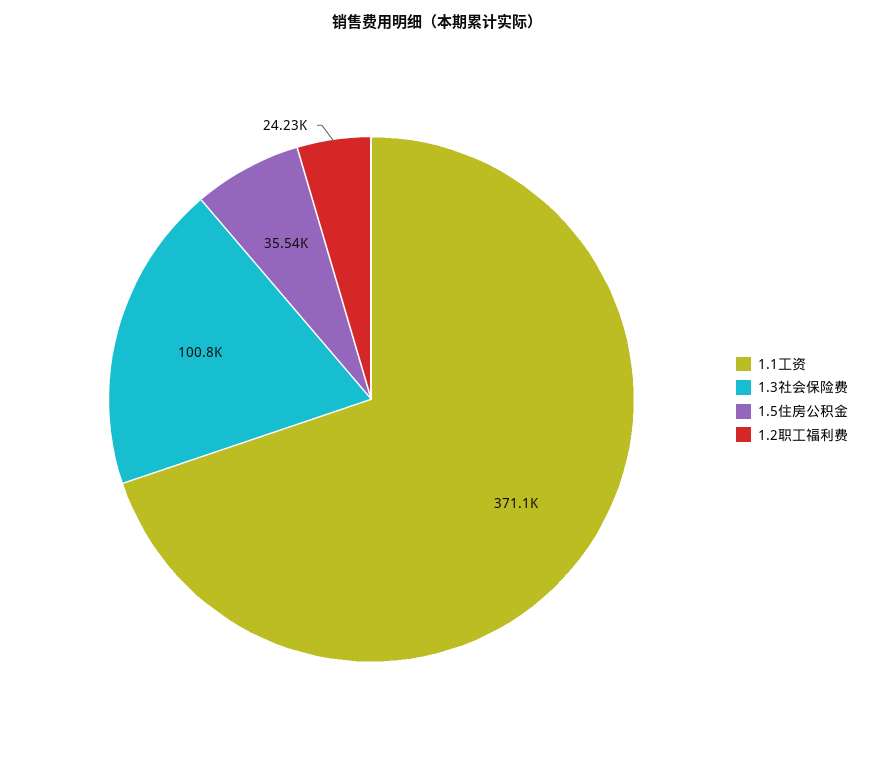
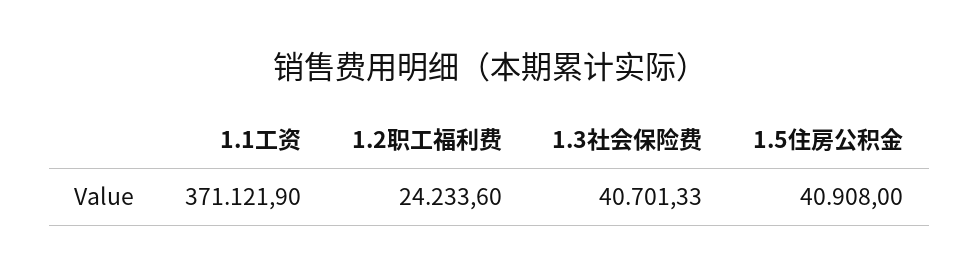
  {
    "1.1工资": 371121.9,
-   "1.3社会保险费": 100800,
+   "1.3社会保险费": 40701.33,
-   "1.5住房公积金": 35540,
+   "1.5住房公积金": 40908,
    "1.2职工福利费": 24233.6
  }

